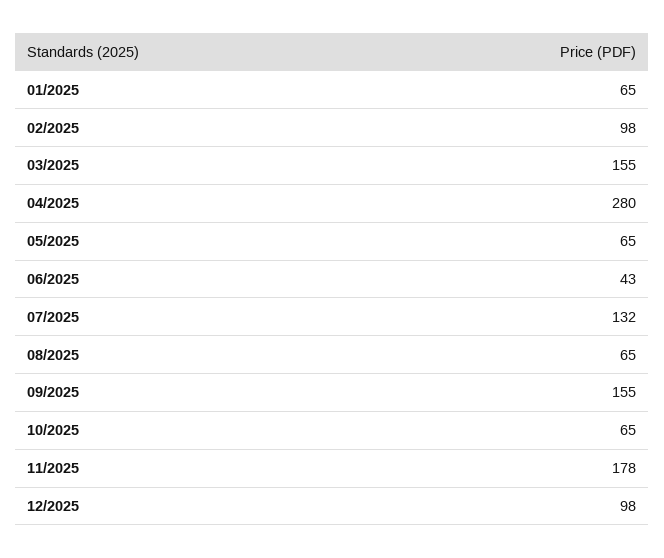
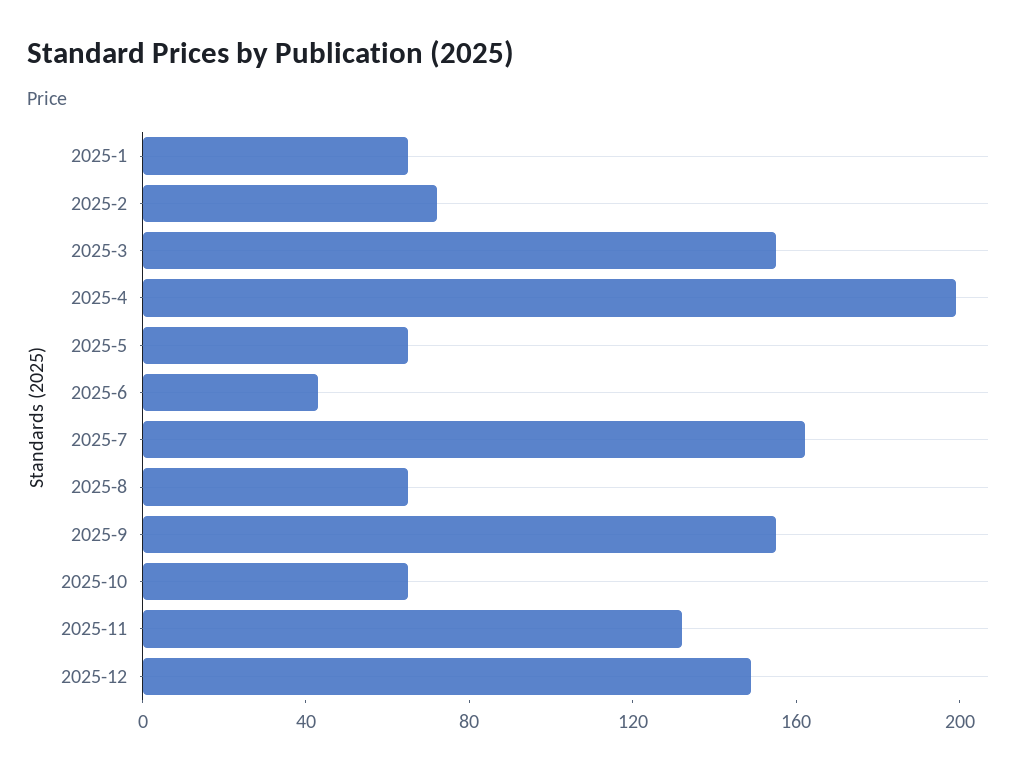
  {
    "01/2025": 65,
-   "02/2025": 98,
+   "02/2025": 70,
    "03/2025": 155,
-   "04/2025": 280,
+   "04/2025": 200,
    "05/2025": 65,
    "06/2025": 43,
-   "07/2025": 132,
+   "07/2025": 160,
    "08/2025": 65,
    "09/2025": 155,
    "10/2025": 65,
-   "11/2025": 178,
+   "11/2025": 130,
-   "12/2025": 98
+   "12/2025": 150
  }

